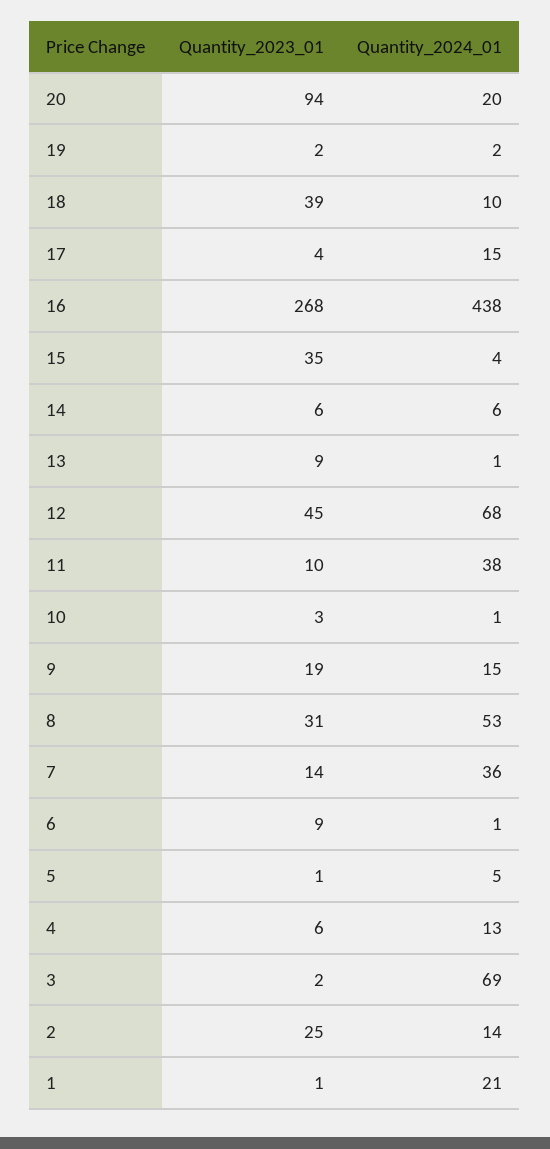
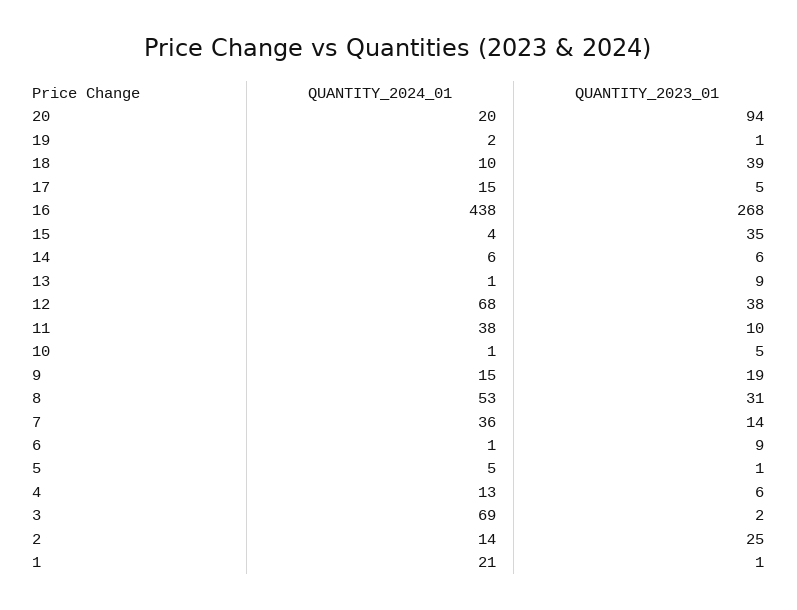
  {
    "Quantity_2023_01": {
      "20": 94,
-     "19": 2,
+     "19": 1,
      "18": 39,
-     "17": 4,
+     "17": 5,
      "16": 268,
      "15": 35,
      "14": 6,
      "13": 9,
-     "12": 45,
+     "12": 38,
      "11": 10,
-     "10": 3,
+     "10": 5,
      "9": 19,
      "8": 31,
      "7": 14,
      "6": 9,
      "5": 1,
      "4": 6,
      "3": 2,
      "2": 25,
      "1": 1
    },
    "Quantity_2024_01": {
      "20": 20,
      "19": 2,
      "18": 10,
      "17": 15,
      "16": 438,
      "15": 4,
      "14": 6,
      "13": 1,
      "12": 68,
      "11": 38,
      "10": 1,
      "9": 15,
      "8": 53,
      "7": 36,
      "6": 1,
      "5": 5,
      "4": 13,
      "3": 69,
      "2": 14,
      "1": 21
    }
  }

